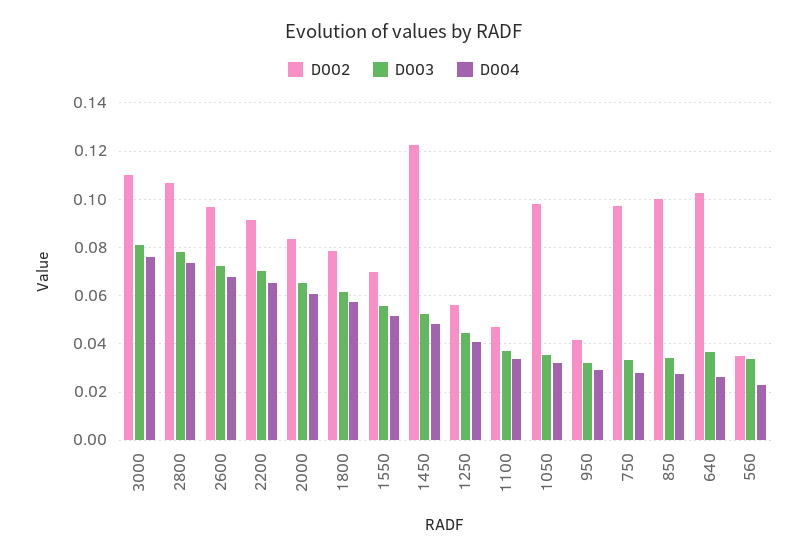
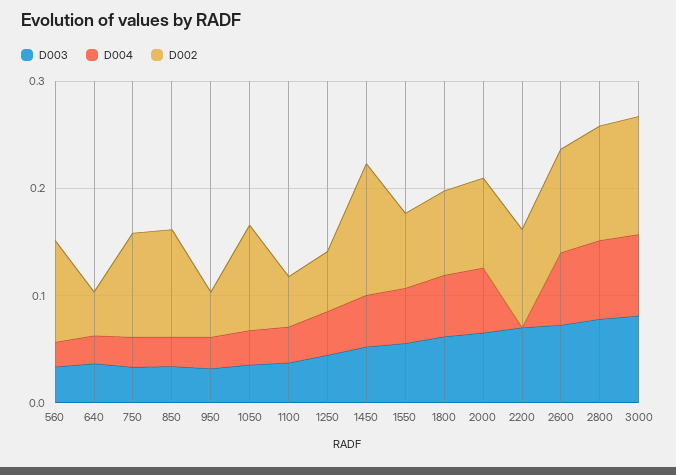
  {
    "D002": {
      "3000": 0.11,
      "2800": 0.1075,
      "2600": 0.0975,
      "2200": 0.0925,
      "2000": 0.0825,
      "1800": 0.0775,
      "1550": 0.07,
      "1450": 0.1225,
      "1250": 0.055,
      "1100": 0.0475,
      "1050": 0.0975,
      "950": 0.0425,
      "750": 0.0975,
      "850": 0.1,
-     "640": 0.1025,
+     "640": 0.04,
-     "560": 0.035
+     "560": 0.1
    },
    "D003": {
      "3000": 0.08,
      "2800": 0.0775,
      "2600": 0.0725,
      "2200": 0.07,
      "2000": 0.065,
      "1800": 0.0625,
      "1550": 0.055,
      "1450": 0.0525,
      "1250": 0.045,
      "1100": 0.0375,
      "1050": 0.035,
      "950": 0.0325,
      "750": 0.0325,
      "850": 0.035,
      "640": 0.0375,
      "560": 0.0325
    },
    "D004": {
      "3000": 0.075,
      "2800": 0.0725,
      "2600": 0.0675,
-     "2200": 0.065,
+     "2200": 0,
      "2000": 0.06,
      "1800": 0.0575,
      "1550": 0.0525,
      "1450": 0.0475,
      "1250": 0.04,
      "1100": 0.0325,
      "1050": 0.0325,
      "950": 0.03,
      "750": 0.0275,
      "850": 0.0275,
      "640": 0.025,
      "560": 0.0225
    }
  }

